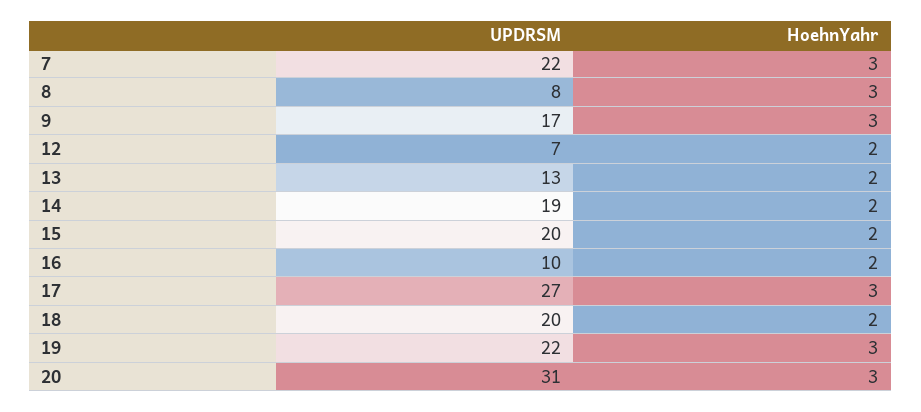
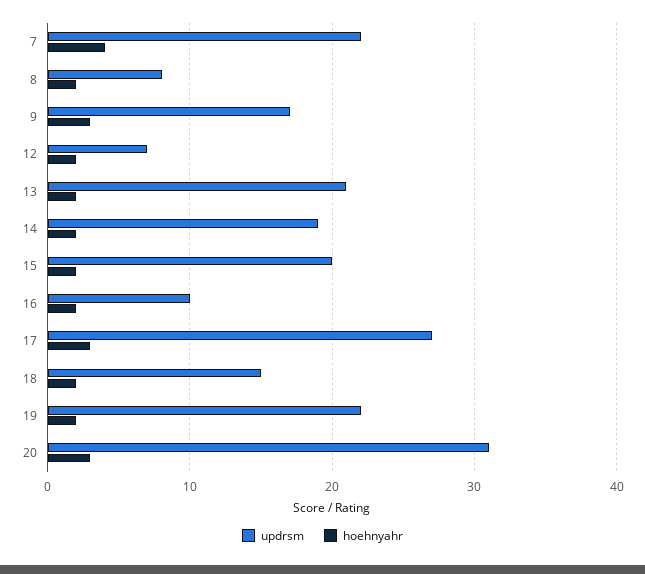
  {
    "UPDRSM": {
      "7": 22,
      "8": 8,
      "9": 17,
      "12": 7,
-     "13": 13,
+     "13": 21,
      "14": 19,
      "15": 20,
      "16": 10,
      "17": 27,
-     "18": 20,
+     "18": 15,
      "19": 22,
      "20": 31
    },
    "HoehnYahr": {
-     "7": 3,
+     "7": 4,
-     "8": 3,
+     "8": 2,
      "9": 3,
      "12": 2,
      "13": 2,
      "14": 2,
      "15": 2,
      "16": 2,
      "17": 3,
      "18": 2,
-     "19": 3,
+     "19": 2,
      "20": 3
    }
  }

